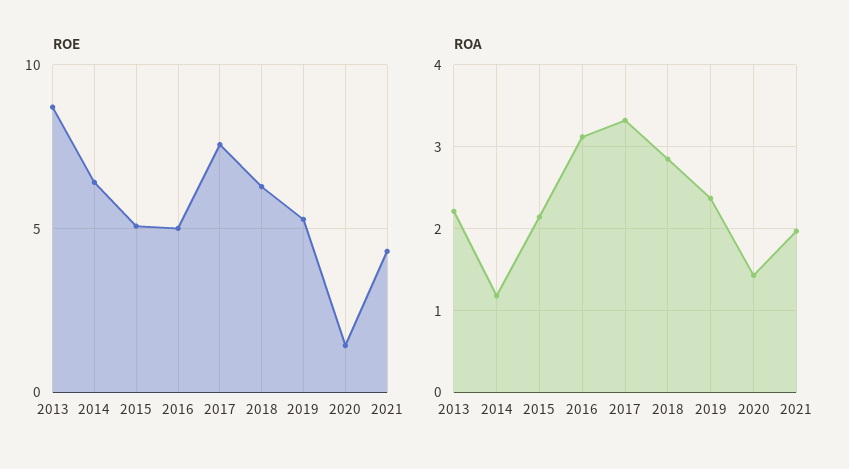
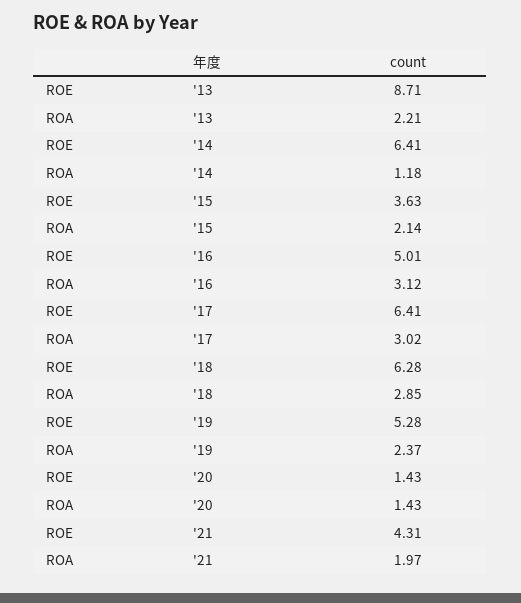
  {
    "ROE": {
      "2013": 8.71,
      "2014": 6.41,
-     "2015": 5,
+     "2015": 3.63,
      "2016": 5.01,
-     "2017": 7.5,
+     "2017": 6.41,
      "2018": 6.28,
      "2019": 5.28,
      "2020": 1.43,
      "2021": 4.31
    },
    "ROA": {
      "2013": 2.21,
      "2014": 1.18,
      "2015": 2.14,
      "2016": 3.12,
-     "2017": 3.3,
+     "2017": 3.02,
      "2018": 2.85,
      "2019": 2.37,
      "2020": 1.43,
      "2021": 1.97
    }
  }

